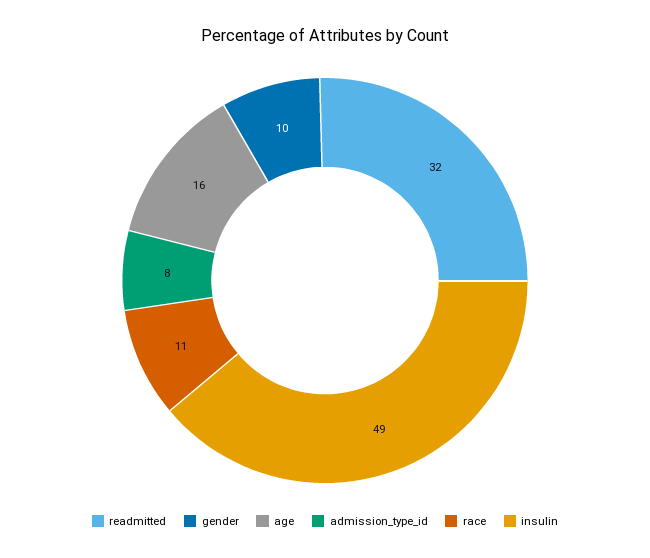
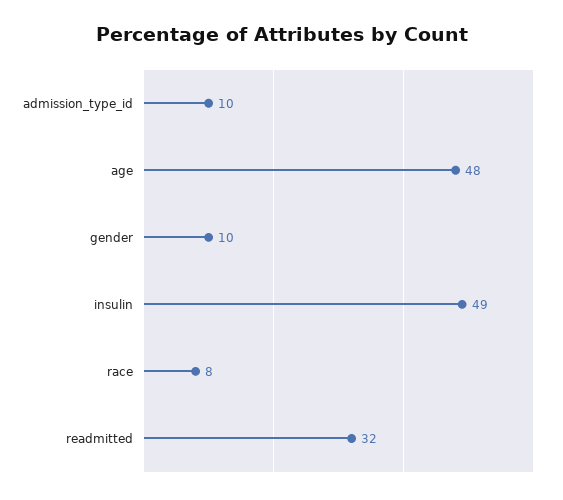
  {
    "readmitted": 32,
    "gender": 10,
-   "age": 16,
+   "age": 48,
-   "admission_type_id": 8,
+   "admission_type_id": 10,
-   "race": 11,
+   "race": 8,
    "insulin": 49
  }

